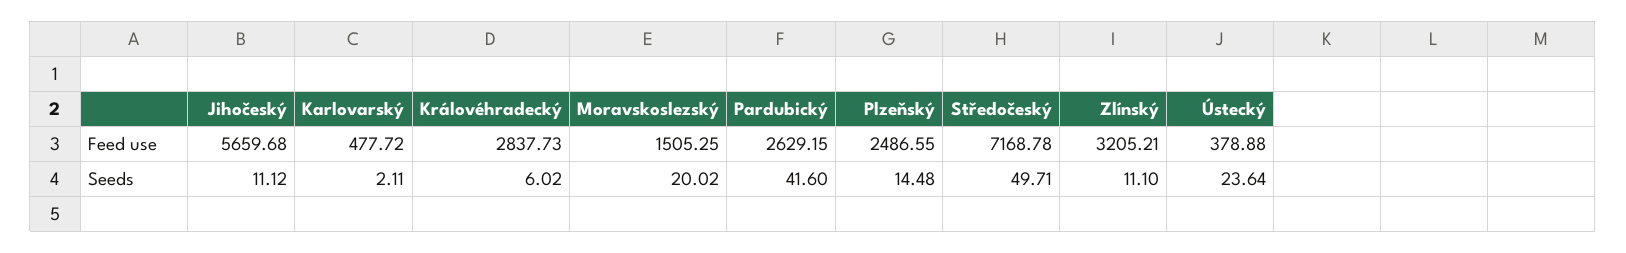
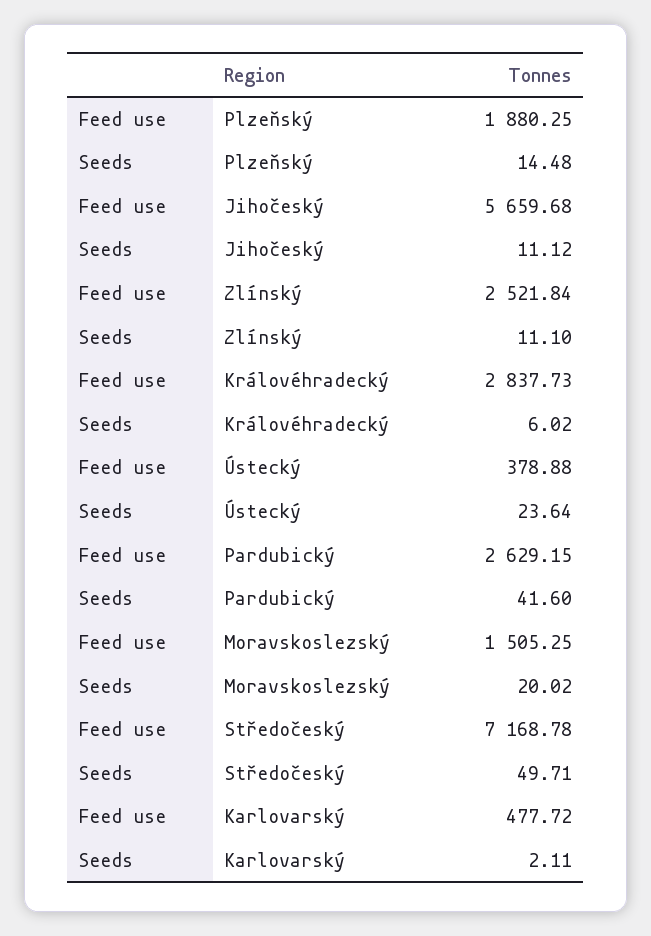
  {
    "Jihočeský": {
      "Feed use": 5659.68,
      "Seeds": 11.12
    },
    "Karlovarský": {
      "Feed use": 477.72,
      "Seeds": 2.11
    },
    "Královéhradecký": {
      "Feed use": 2837.73,
      "Seeds": 6.02
    },
    "Moravskoslezský": {
      "Feed use": 1505.25,
      "Seeds": 20.02
    },
    "Pardubický": {
      "Feed use": 2629.15,
      "Seeds": 41.6
    },
    "Plzeňský": {
-     "Feed use": 2486.55,
+     "Feed use": 1880.25,
      "Seeds": 14.48
    },
    "Středočeský": {
      "Feed use": 7168.78,
      "Seeds": 49.71
    },
    "Zlínský": {
-     "Feed use": 3205.21,
+     "Feed use": 2521.84,
      "Seeds": 11.1
    },
    "Ústecký": {
      "Feed use": 378.88,
      "Seeds": 23.64
    }
  }

